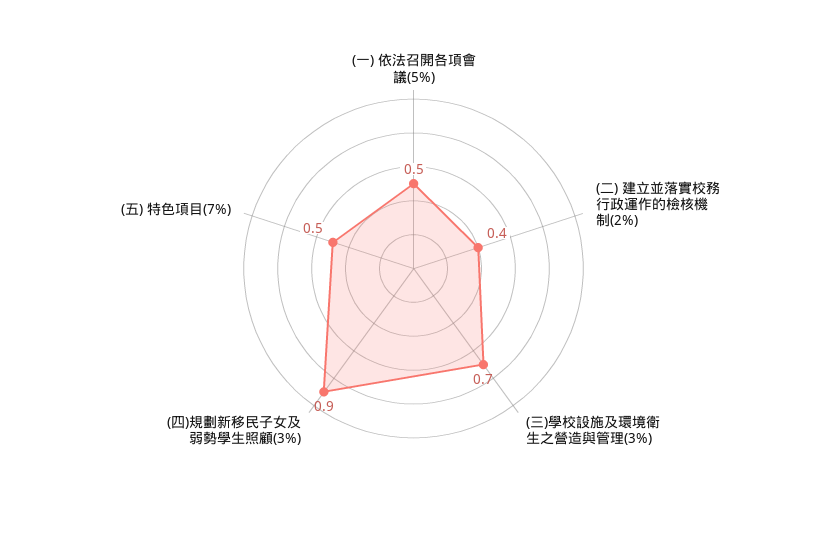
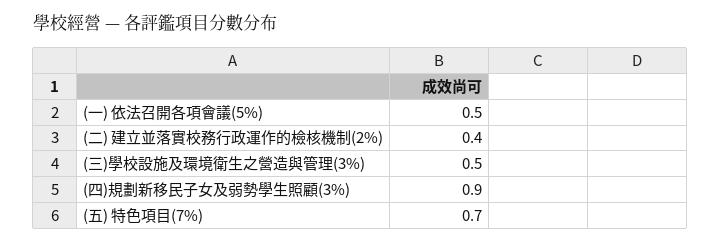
  {
    "(一) 依法召開各項會議(5%)": 0.5,
    "(二) 建立並落實校務行政運作的檢核機制(2%)": 0.4,
-   "(三)學校設施及環境衛生之營造與管理(3%)": 0.7,
+   "(三)學校設施及環境衛生之營造與管理(3%)": 0.5,
    "(四)規劃新移民子女及弱勢學生照顧(3%)": 0.9,
-   "(五) 特色項目(7%)": 0.5
+   "(五) 特色項目(7%)": 0.7
  }

